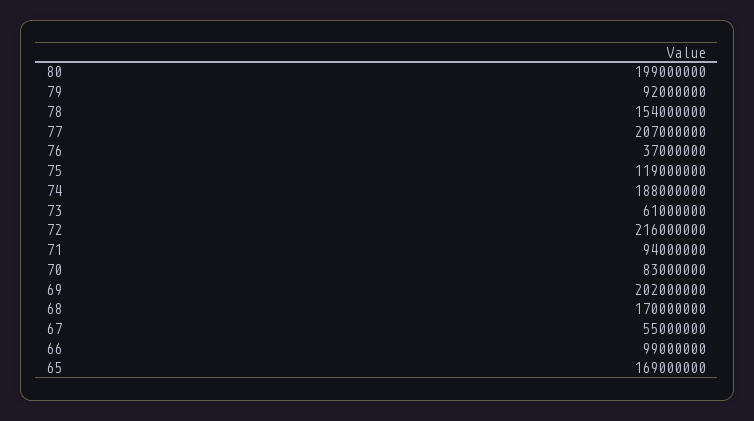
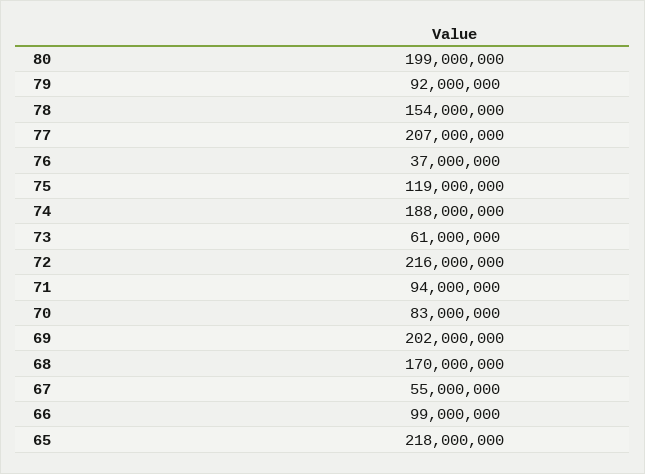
  {
    "80": 199000000,
    "79": 92000000,
    "78": 154000000,
    "77": 207000000,
    "76": 37000000,
    "75": 119000000,
    "74": 188000000,
    "73": 61000000,
    "72": 216000000,
    "71": 94000000,
    "70": 83000000,
    "69": 202000000,
    "68": 170000000,
    "67": 55000000,
    "66": 99000000,
-   "65": 169000000
+   "65": 218000000
  }

